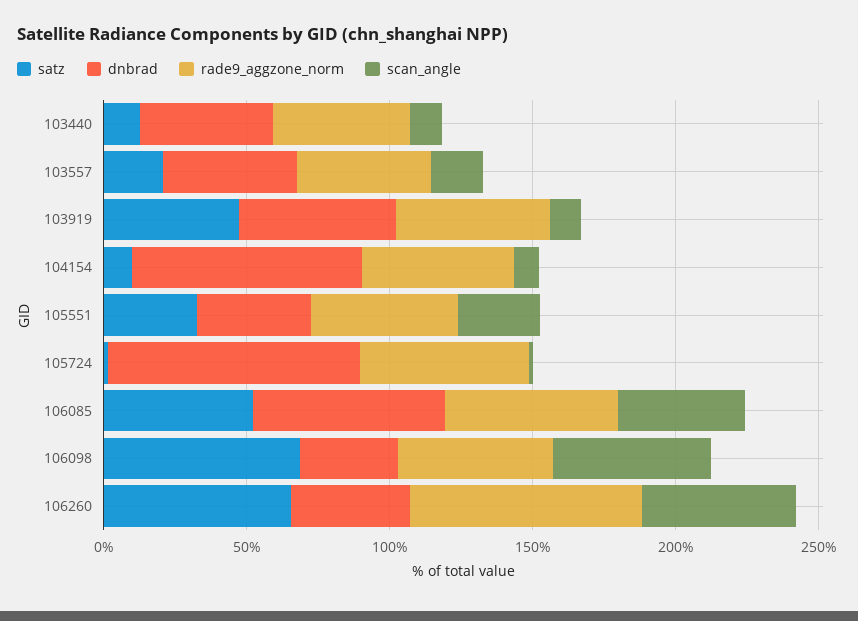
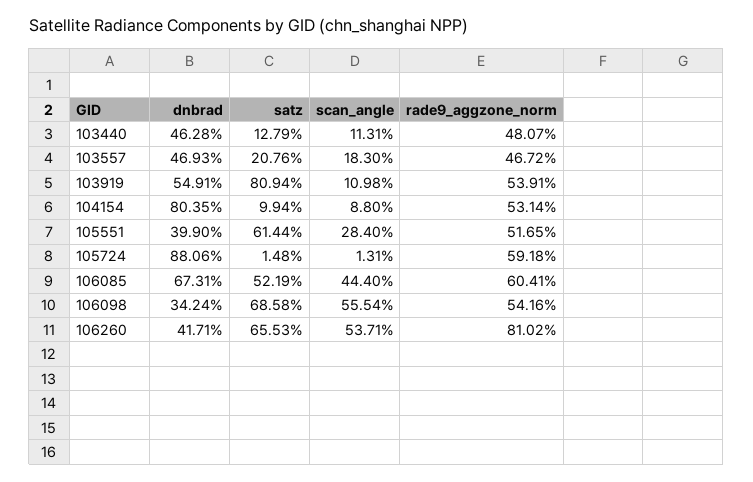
  {
    "satz": {
      "103440": 12.79,
      "103557": 20.76,
-     "103919": 50,
+     "103919": 80.94,
      "104154": 9.94,
-     "105551": 30,
+     "105551": 61.44,
      "105724": 1.48,
      "106085": 52.19,
      "106098": 68.58,
      "106260": 65.53
    },
    "dnbrad": {
      "103440": 46.28,
      "103557": 46.93,
      "103919": 54.91,
      "104154": 80.35,
      "105551": 39.9,
      "105724": 88.06,
      "106085": 67.31,
      "106098": 34.24,
      "106260": 41.71
    },
    "rade9_aggzone_norm": {
      "103440": 48.07,
      "103557": 46.72,
      "103919": 53.91,
      "104154": 53.14,
      "105551": 51.65,
      "105724": 59.18,
      "106085": 60.41,
      "106098": 54.16,
      "106260": 81.02
    },
    "scan_angle": {
      "103440": 11.31,
      "103557": 18.3,
      "103919": 10.98,
      "104154": 8.8,
      "105551": 28.4,
      "105724": 1.31,
      "106085": 44.4,
      "106098": 55.54,
      "106260": 53.71
    }
  }

